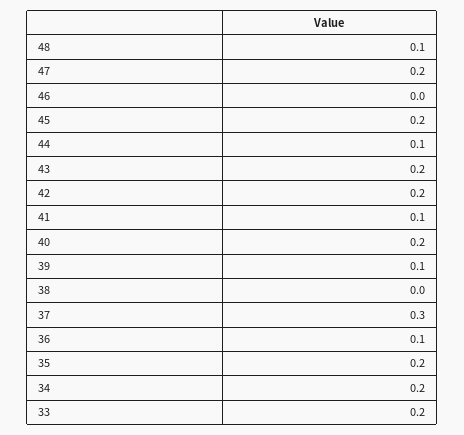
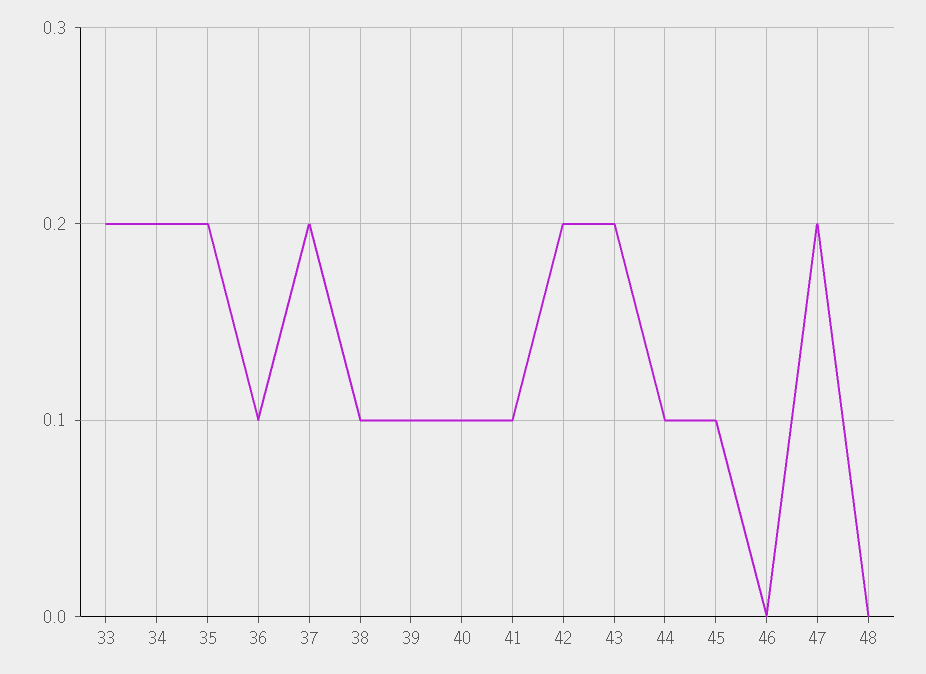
  {
-   "48": 0.1,
+   "48": 0,
    "47": 0.2,
    "46": 0,
-   "45": 0.2,
+   "45": 0.1,
    "44": 0.1,
    "43": 0.2,
    "42": 0.2,
    "41": 0.1,
-   "40": 0.2,
+   "40": 0.1,
    "39": 0.1,
-   "38": 0,
+   "38": 0.1,
-   "37": 0.3,
+   "37": 0.2,
    "36": 0.1,
    "35": 0.2,
    "34": 0.2,
    "33": 0.2
  }

